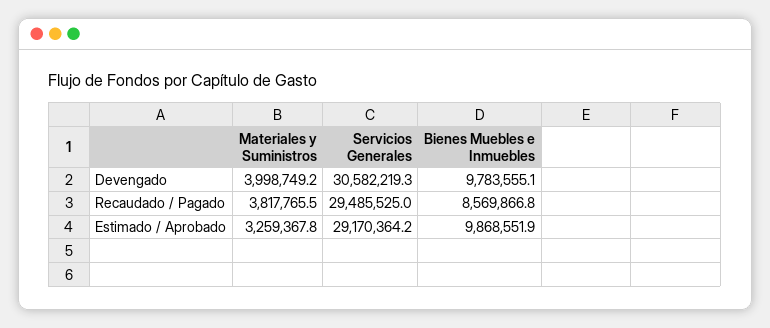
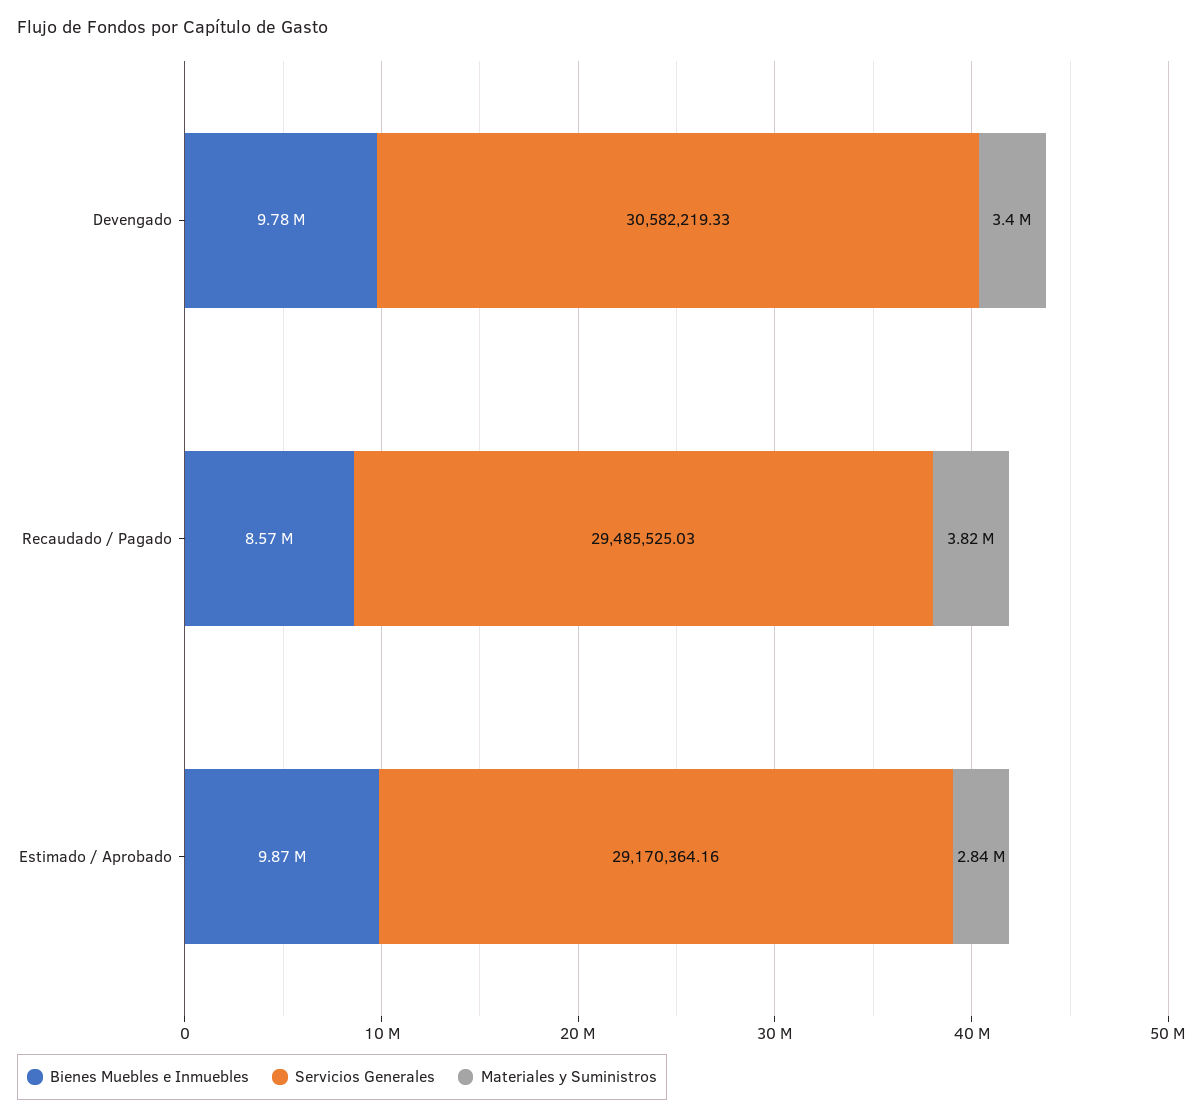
  {
    "Materiales y Suministros": {
-     "Devengado": 3998749.2,
+     "Devengado": 3400000,
      "Recaudado / Pagado": 3817765.5,
-     "Estimado / Aprobado": 3259367.8
+     "Estimado / Aprobado": 2840000
    },
    "Servicios Generales": {
      "Devengado": 30582219.33,
      "Recaudado / Pagado": 29485525.03,
      "Estimado / Aprobado": 29170364.16
    },
    "Bienes Muebles e Inmuebles": {
      "Devengado": 9783555.1,
      "Recaudado / Pagado": 8569866.8,
      "Estimado / Aprobado": 9868551.9
    }
  }

